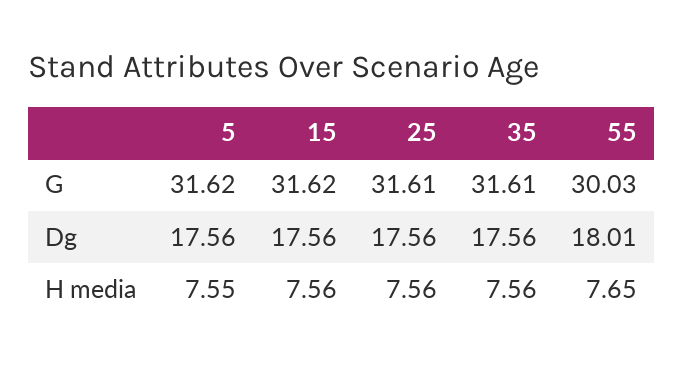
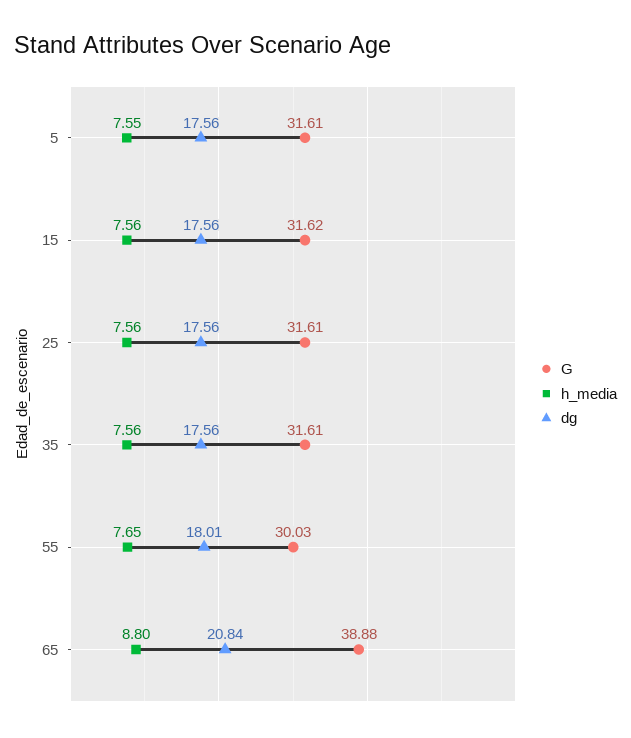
  {
    "G": {
-     "5": 31.62,
+     "5": 31.61,
      "15": 31.62,
      "25": 31.61,
      "35": 31.61,
-     "55": 30.03
+     "55": 30.03,
+     "65": 38.88
    },
    "Dg": {
      "5": 17.56,
      "15": 17.56,
      "25": 17.56,
      "35": 17.56,
-     "55": 18.01
+     "55": 18.01,
+     "65": 20.84
    },
    "H media": {
      "5": 7.55,
      "15": 7.56,
      "25": 7.56,
      "35": 7.56,
-     "55": 7.65
+     "55": 7.65,
+     "65": 8.8
    }
  }

